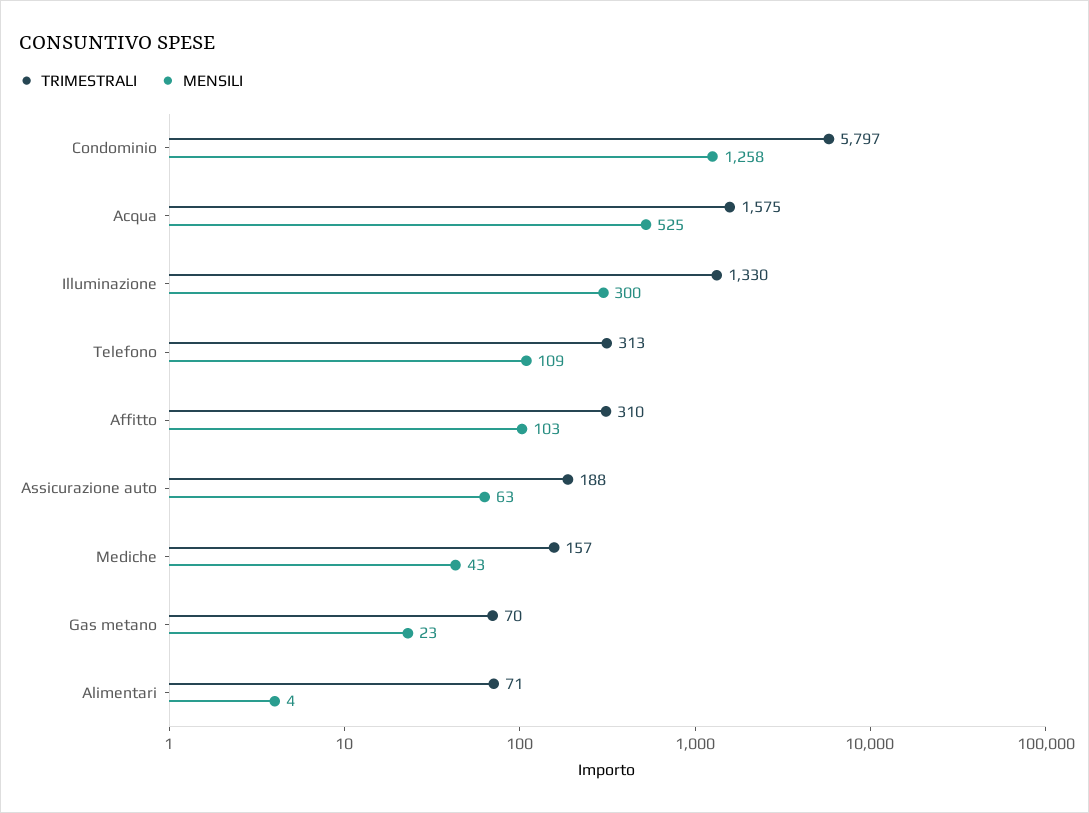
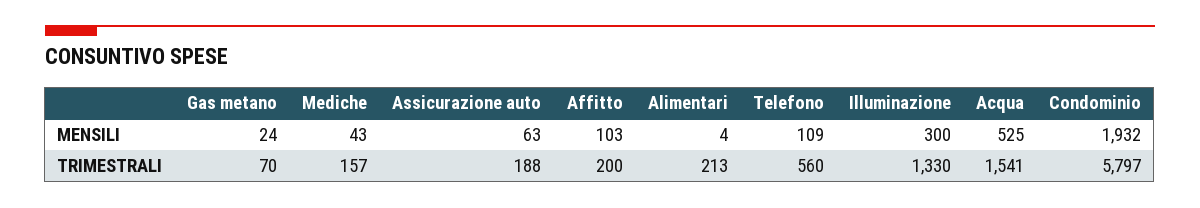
  {
    "TRIMESTRALI": {
      "Condominio": 5797,
-     "Acqua": 1575,
+     "Acqua": 1541,
      "Illuminazione": 1330,
-     "Telefono": 313,
+     "Telefono": 560,
-     "Affitto": 310,
+     "Affitto": 200,
      "Assicurazione auto": 188,
      "Mediche": 157,
      "Gas metano": 70,
-     "Alimentari": 71
+     "Alimentari": 213
    },
    "MENSILI": {
-     "Condominio": 1258,
+     "Condominio": 1932,
      "Acqua": 525,
      "Illuminazione": 300,
      "Telefono": 109,
      "Affitto": 103,
      "Assicurazione auto": 63,
      "Mediche": 43,
-     "Gas metano": 23,
+     "Gas metano": 24,
      "Alimentari": 4
    }
  }

